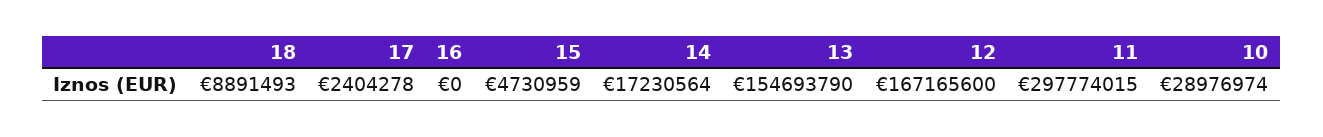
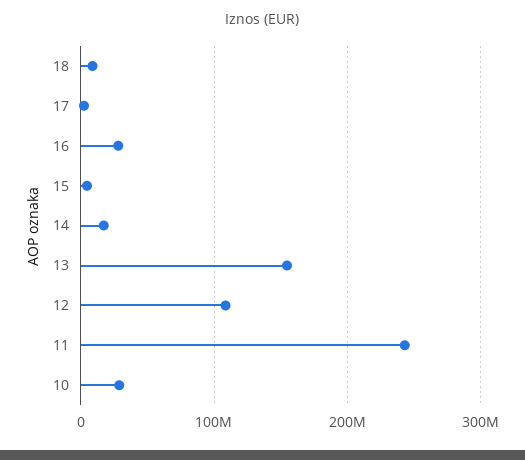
  {
    "18": 8891493,
    "17": 2404278,
-   "16": 0,
+   "16": 30000000,
    "15": 4730959,
    "14": 17230564,
    "13": 154693790,
-   "12": 167165600,
+   "12": 110000000,
-   "11": 297774015,
+   "11": 240000000,
    "10": 28976974
  }

